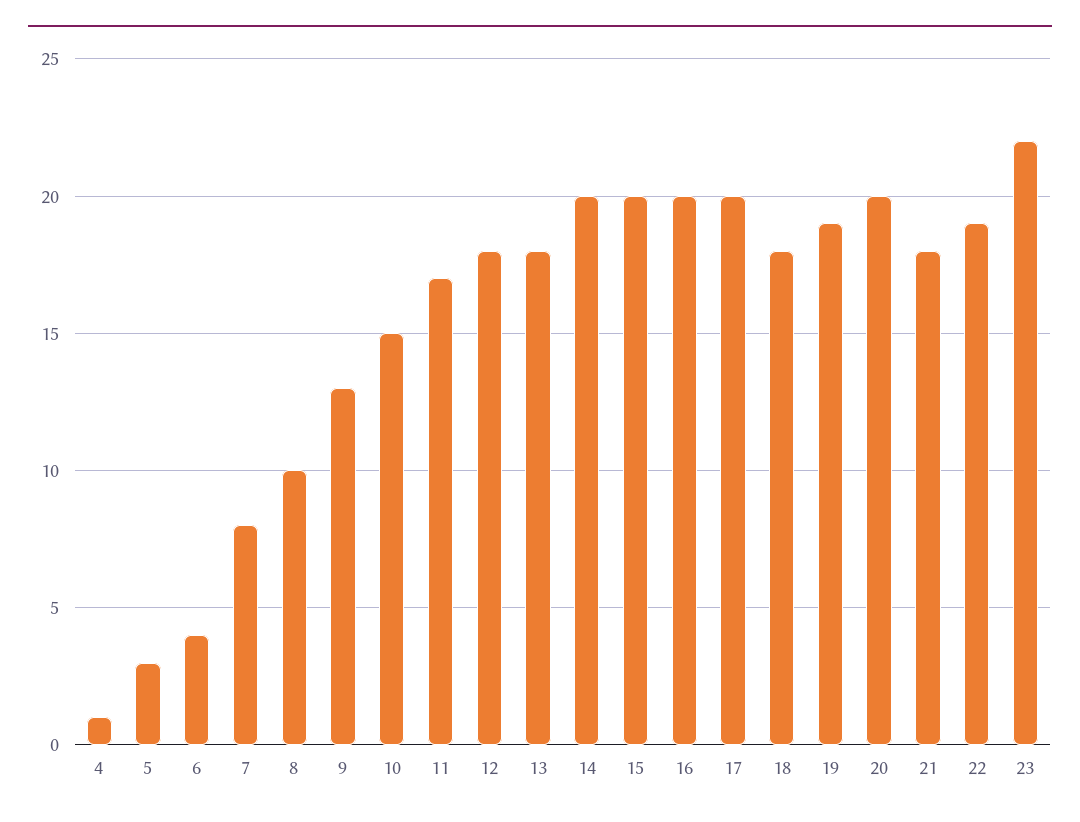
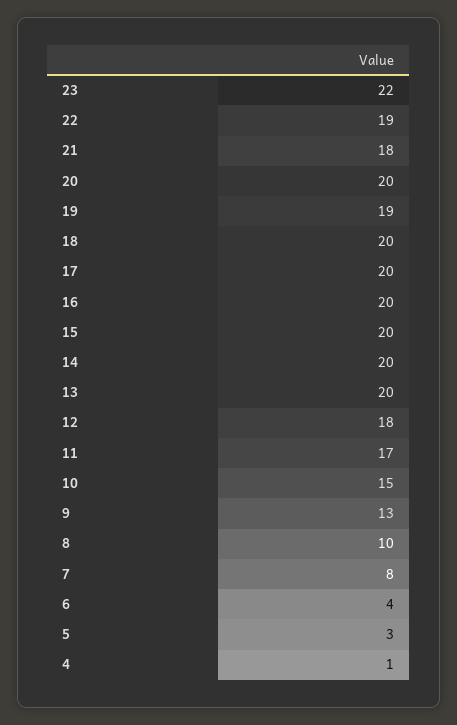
  {
    "4": 1,
    "5": 3,
    "6": 4,
    "7": 8,
    "8": 10,
    "9": 13,
    "10": 15,
    "11": 17,
    "12": 18,
-   "13": 18,
+   "13": 20,
    "14": 20,
    "15": 20,
    "16": 20,
    "17": 20,
-   "18": 18,
+   "18": 20,
    "19": 19,
    "20": 20,
    "21": 18,
    "22": 19,
    "23": 22
  }

